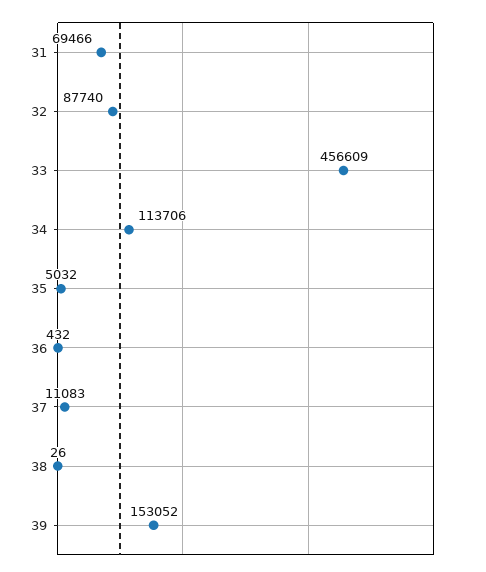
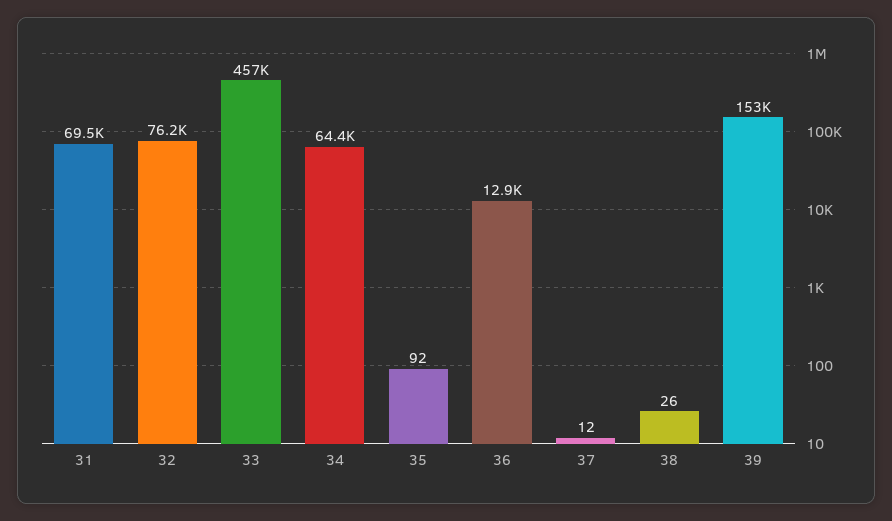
  {
    "31": 69466,
-   "32": 87740,
+   "32": 76200,
    "33": 456609,
-   "34": 113706,
+   "34": 64400,
-   "35": 5032,
+   "35": 92,
-   "36": 432,
+   "36": 12900,
-   "37": 11083,
+   "37": 12,
    "38": 26,
    "39": 153052
  }

